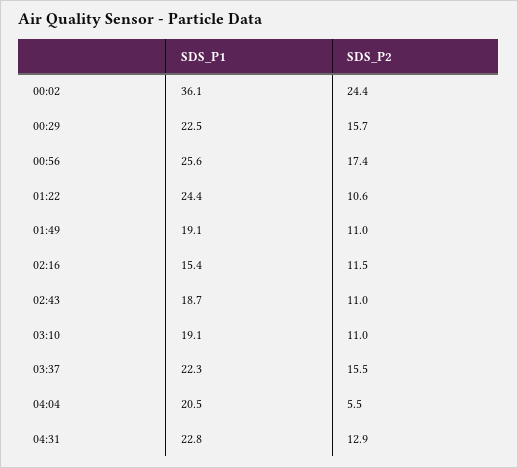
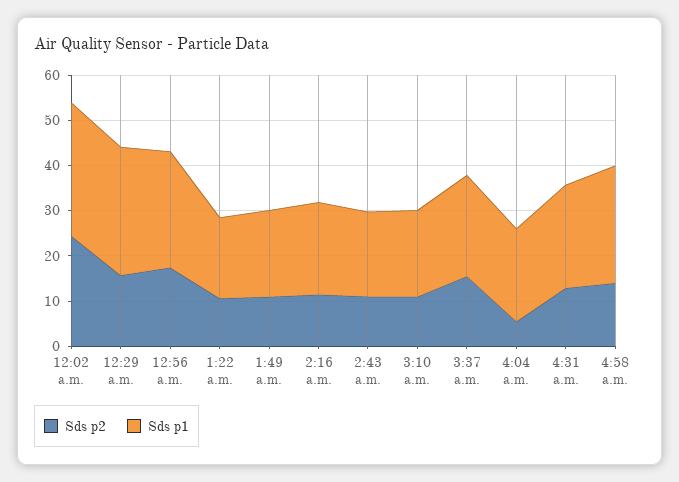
  {
    "SDS_P1": {
-     "00:02": 36.1,
+     "00:02": 30,
-     "00:29": 22.5,
+     "00:29": 28,
      "00:56": 25.6,
-     "01:22": 24.4,
+     "01:22": 18,
      "01:49": 19.1,
-     "02:16": 15.4,
+     "02:16": 20,
      "02:43": 18.7,
      "03:10": 19.1,
      "03:37": 22.3,
      "04:04": 20.5,
-     "04:31": 22.8
+     "04:31": 22.8,
+     "4:58 a.m.": 26
    },
    "SDS_P2": {
      "00:02": 24.4,
      "00:29": 15.7,
      "00:56": 17.4,
      "01:22": 10.6,
      "01:49": 11,
      "02:16": 11.5,
      "02:43": 11,
      "03:10": 11,
      "03:37": 15.5,
      "04:04": 5.5,
-     "04:31": 12.9
+     "04:31": 12.9,
+     "4:58 a.m.": 14
    }
  }

